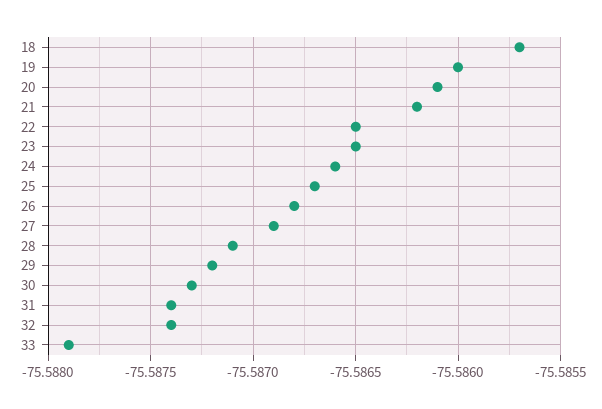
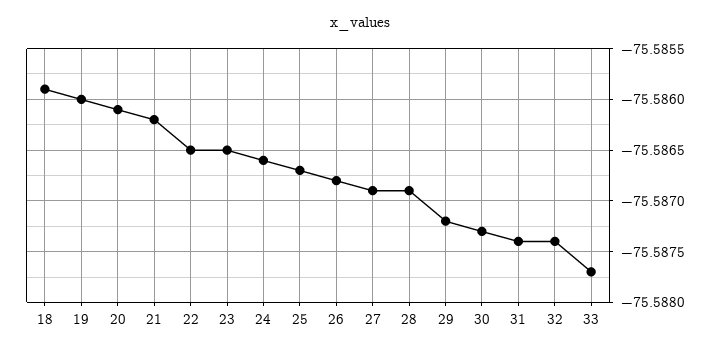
  {
-   "18": -75.5857,
+   "18": -75.5859,
    "19": -75.586,
    "20": -75.5861,
    "21": -75.5862,
    "22": -75.5865,
    "23": -75.5865,
    "24": -75.5866,
    "25": -75.5867,
    "26": -75.5868,
    "27": -75.5869,
-   "28": -75.5871,
+   "28": -75.5869,
    "29": -75.5872,
    "30": -75.5873,
    "31": -75.5874,
    "32": -75.5874,
-   "33": -75.5879
+   "33": -75.5877
  }

